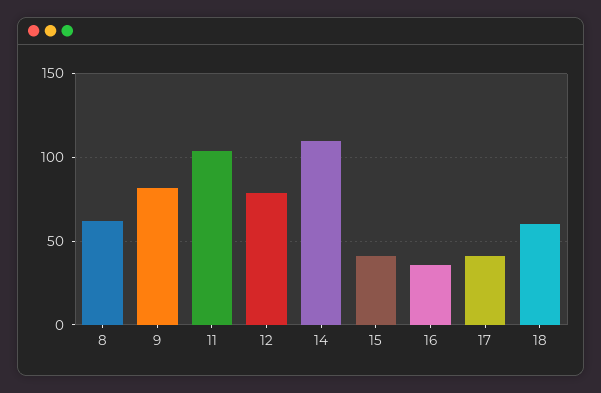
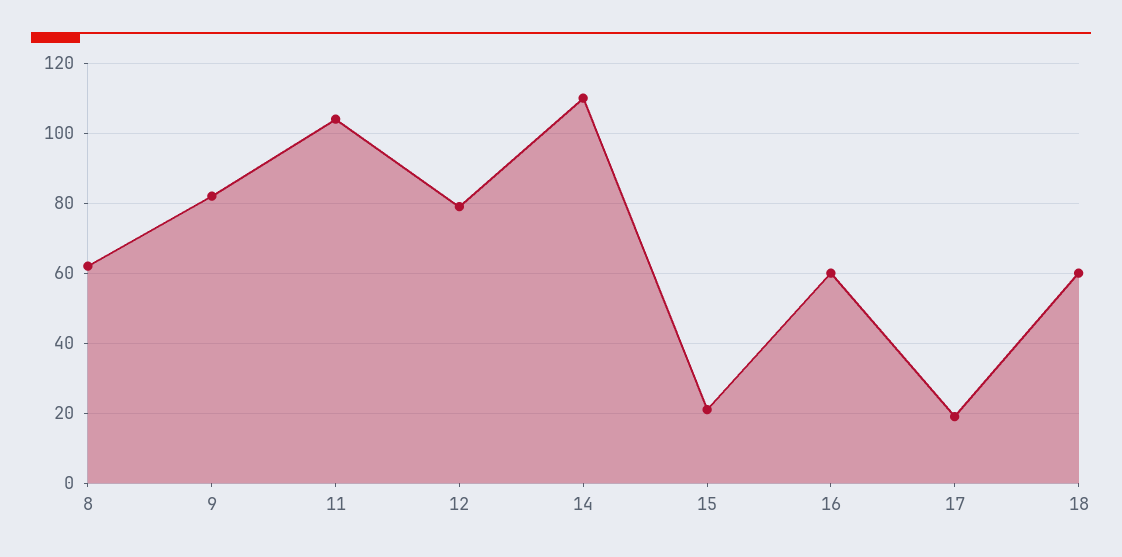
  {
    "8": 60,
    "9": 80,
    "11": 105,
    "12": 80,
    "14": 110,
-   "15": 40,
+   "15": 20,
-   "16": 35,
+   "16": 60,
-   "17": 40,
+   "17": 20,
    "18": 60
  }

